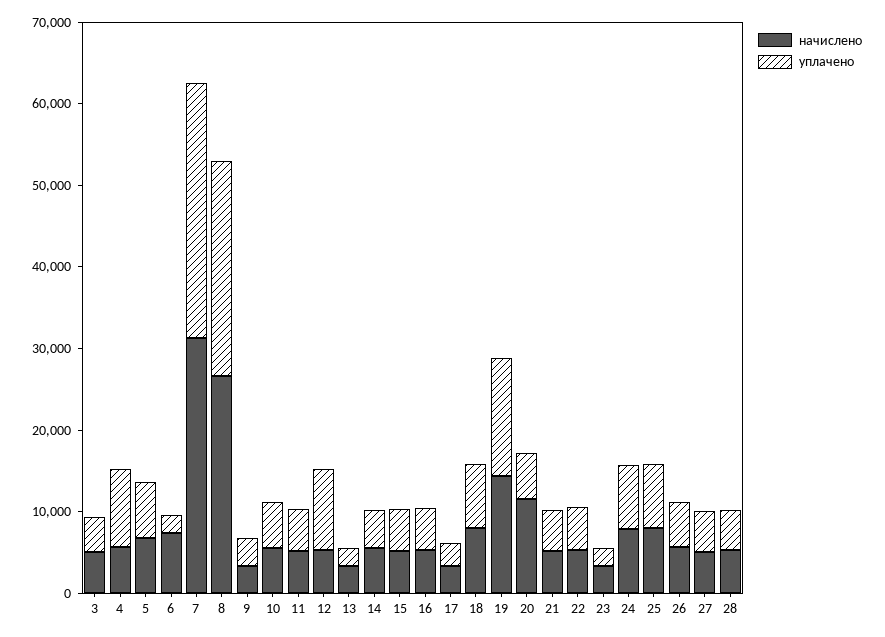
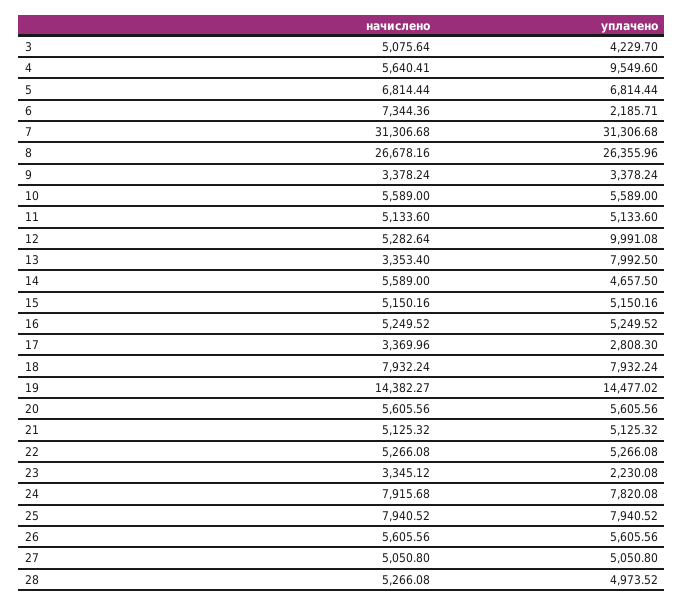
  {
    "начислено": {
      "3": 5075.64,
      "4": 5640.41,
      "5": 6814.44,
      "6": 7344.36,
      "7": 31306.68,
      "8": 26678.16,
      "9": 3378.24,
      "10": 5589,
      "11": 5133.6,
      "12": 5282.64,
      "13": 3353.4,
      "14": 5589,
      "15": 5150.16,
      "16": 5249.52,
      "17": 3369.96,
      "18": 7932.24,
      "19": 14382.27,
-     "20": 12000,
+     "20": 5605.56,
      "21": 5125.32,
      "22": 5266.08,
      "23": 3345.12,
      "24": 7915.68,
      "25": 7940.52,
      "26": 5605.56,
      "27": 5050.8,
      "28": 5266.08
    },
    "уплачено": {
      "3": 4229.7,
      "4": 9549.6,
      "5": 6814.44,
      "6": 2185.71,
      "7": 31306.68,
      "8": 26355.96,
      "9": 3378.24,
      "10": 5589,
      "11": 5133.6,
      "12": 9991.08,
-     "13": 2000,
+     "13": 7992.5,
      "14": 4657.5,
      "15": 5150.16,
      "16": 5249.52,
      "17": 2808.3,
      "18": 7932.24,
      "19": 14477.02,
      "20": 5605.56,
      "21": 5125.32,
      "22": 5266.08,
      "23": 2230.08,
      "24": 7820.08,
      "25": 7940.52,
      "26": 5605.56,
      "27": 5050.8,
      "28": 4973.52
    }
  }

